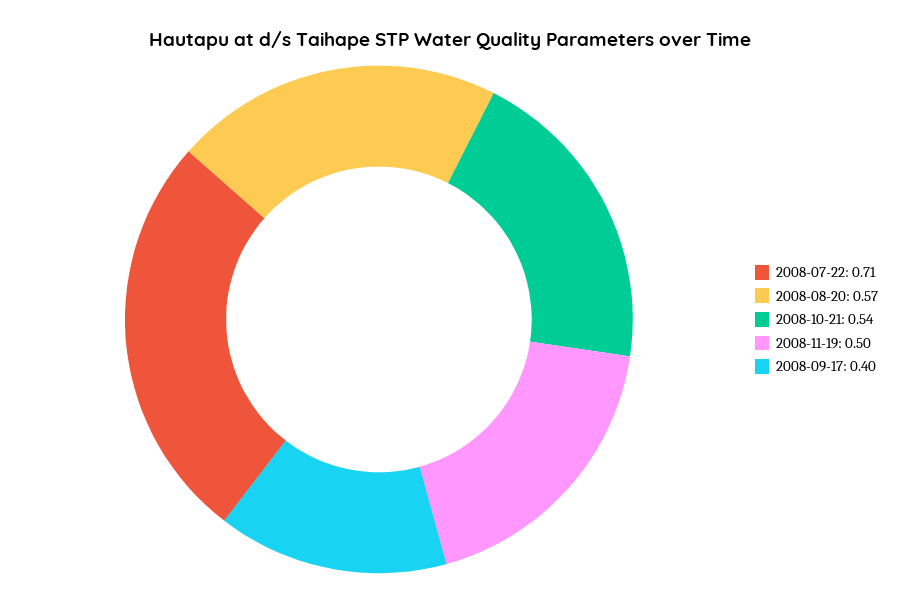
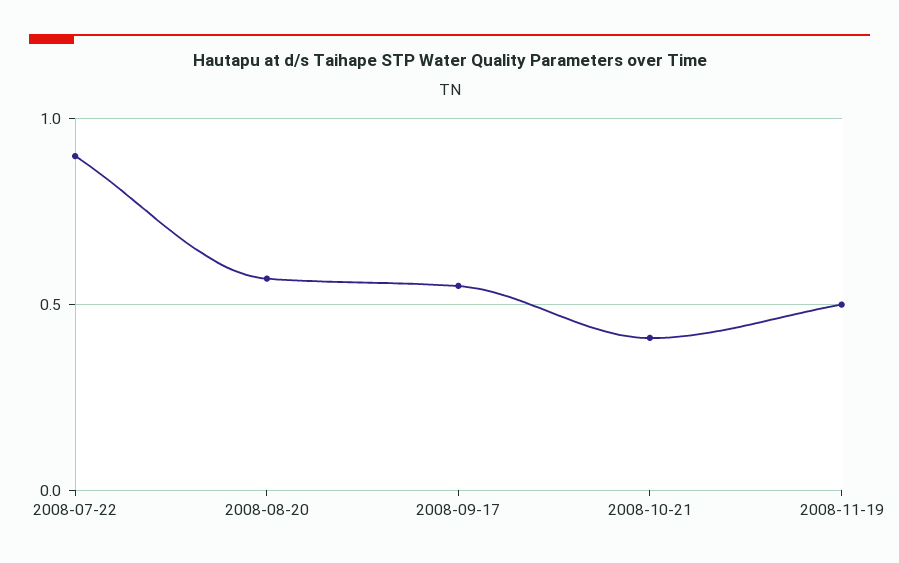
  {
-   "2008-07-22": 0.71,
+   "2008-07-22": 0.9,
    "2008-08-20": 0.57,
-   "2008-10-21": 0.54,
+   "2008-10-21": 0.4,
    "2008-11-19": 0.5,
-   "2008-09-17": 0.4
+   "2008-09-17": 0.55
  }

